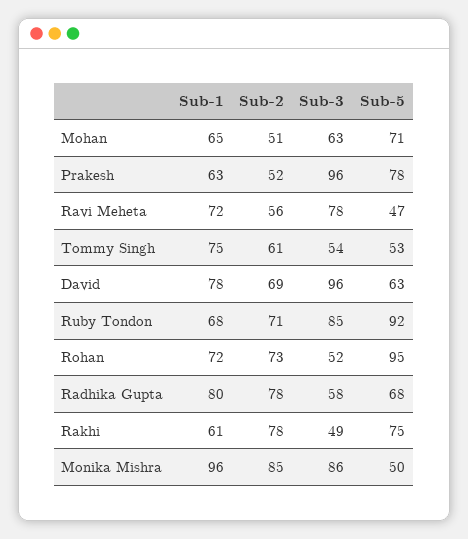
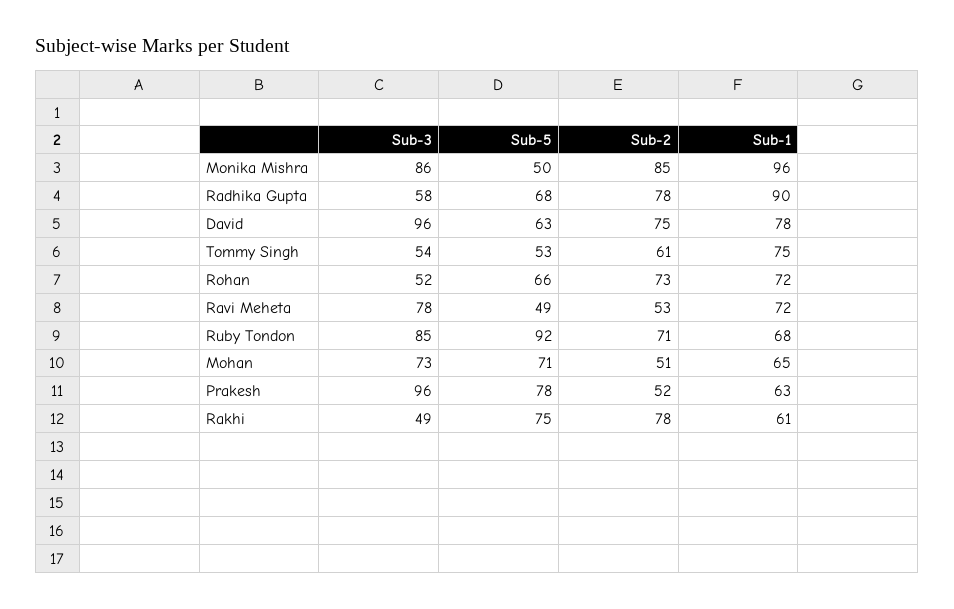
  {
    "Sub-1": {
      "Mohan": 65,
      "Prakesh": 63,
      "Ravi Meheta": 72,
      "Tommy Singh": 75,
      "David": 78,
      "Ruby Tondon": 68,
      "Rohan": 72,
-     "Radhika Gupta": 80,
+     "Radhika Gupta": 90,
      "Rakhi": 61,
      "Monika Mishra": 96
    },
    "Sub-2": {
      "Mohan": 51,
      "Prakesh": 52,
-     "Ravi Meheta": 56,
+     "Ravi Meheta": 53,
      "Tommy Singh": 61,
-     "David": 69,
+     "David": 75,
      "Ruby Tondon": 71,
      "Rohan": 73,
      "Radhika Gupta": 78,
      "Rakhi": 78,
      "Monika Mishra": 85
    },
    "Sub-3": {
-     "Mohan": 63,
+     "Mohan": 73,
      "Prakesh": 96,
      "Ravi Meheta": 78,
      "Tommy Singh": 54,
      "David": 96,
      "Ruby Tondon": 85,
      "Rohan": 52,
      "Radhika Gupta": 58,
      "Rakhi": 49,
      "Monika Mishra": 86
    },
    "Sub-5": {
      "Mohan": 71,
      "Prakesh": 78,
-     "Ravi Meheta": 47,
+     "Ravi Meheta": 49,
      "Tommy Singh": 53,
      "David": 63,
      "Ruby Tondon": 92,
-     "Rohan": 95,
+     "Rohan": 66,
      "Radhika Gupta": 68,
      "Rakhi": 75,
      "Monika Mishra": 50
    }
  }

